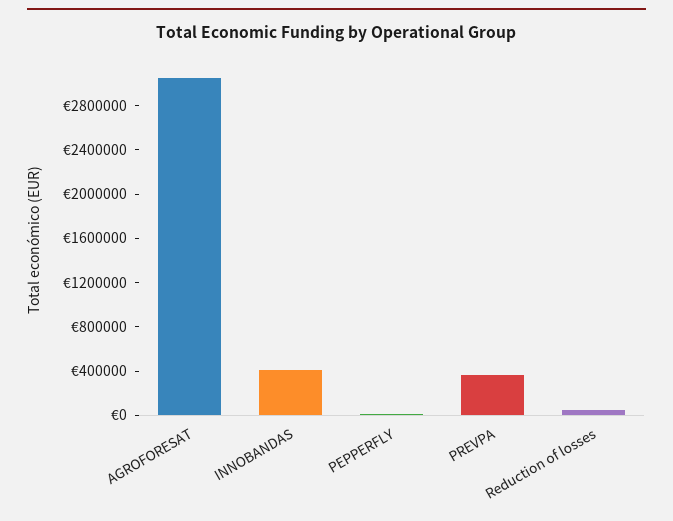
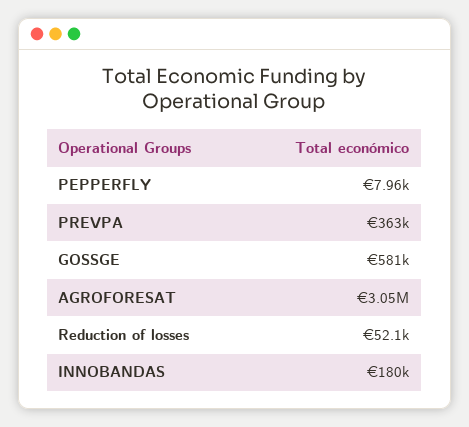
  {
    "AGROFORESAT": 3050000,
-   "INNOBANDAS": 400000,
+   "INNOBANDAS": 180000,
    "PEPPERFLY": 7960,
    "PREVPA": 363000,
-   "Reduction of losses": 52100
+   "Reduction of losses": 52100,
+   "GOSSGE": 581000
  }

